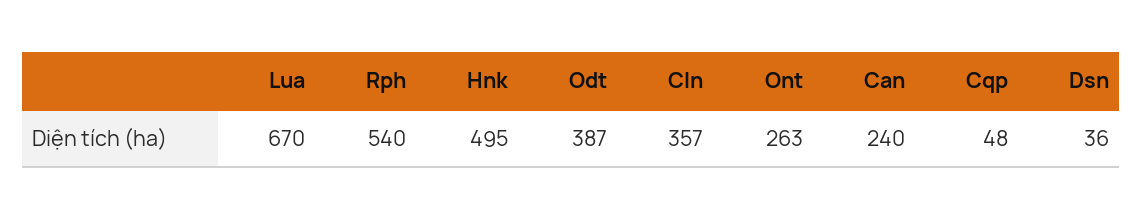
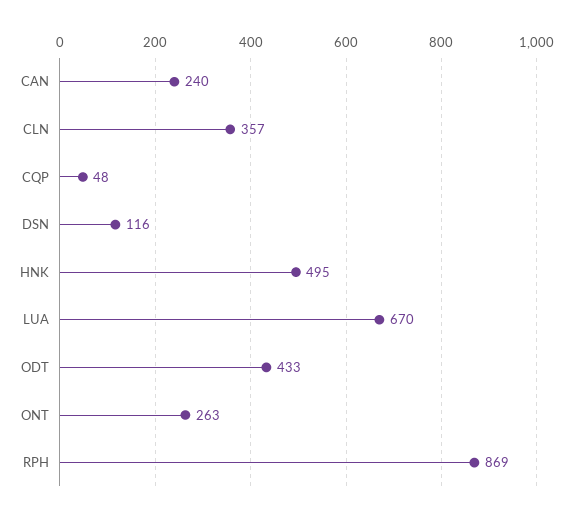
  {
    "Lua": 670,
-   "Rph": 540,
+   "Rph": 869,
    "Hnk": 495,
-   "Odt": 387,
+   "Odt": 433,
    "Cln": 357,
    "Ont": 263,
    "Can": 240,
    "Cqp": 48,
-   "Dsn": 36
+   "Dsn": 116
  }

